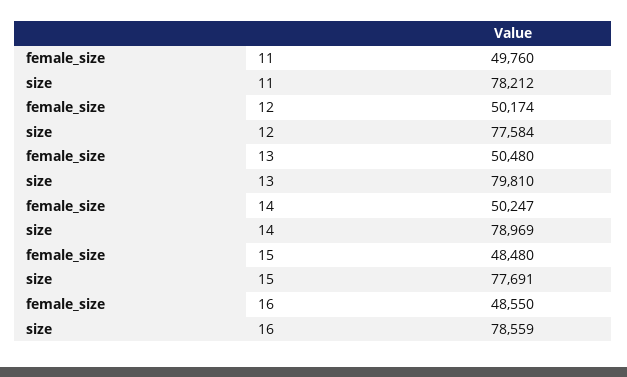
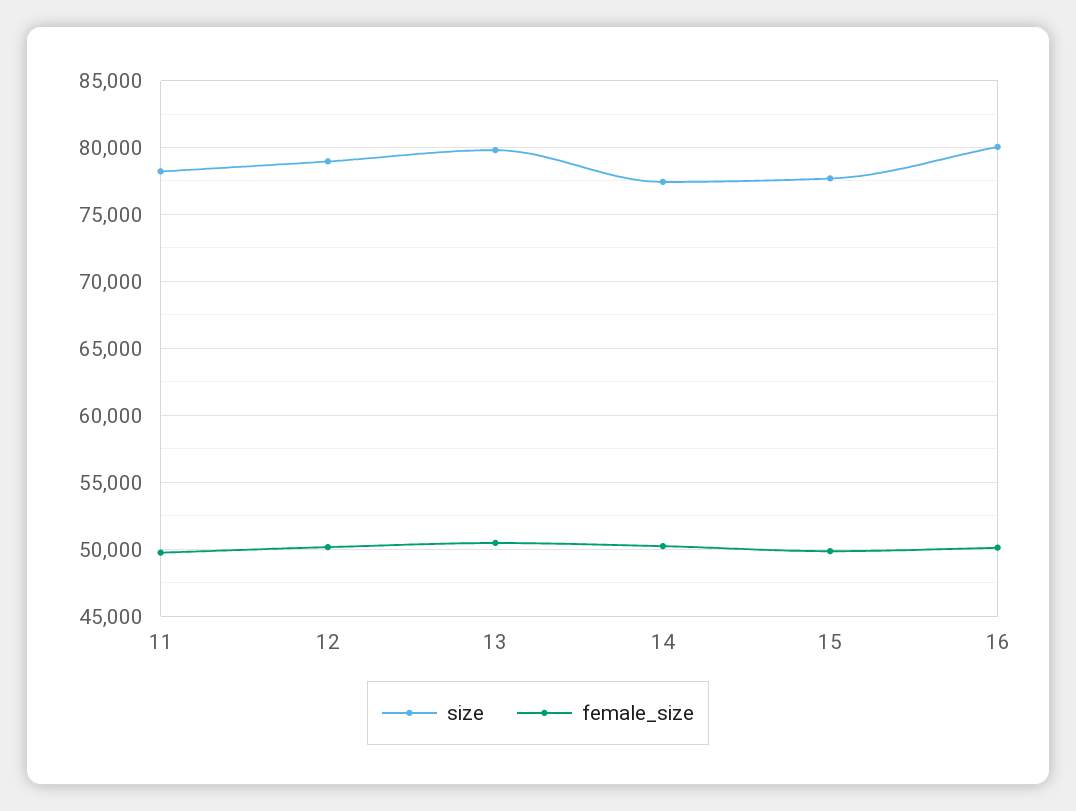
  {
    "female_size": {
      "11": 49760,
      "12": 50174,
      "13": 50480,
      "14": 50247,
-     "15": 48480,
+     "15": 50000,
-     "16": 48550
+     "16": 50000
    },
    "size": {
      "11": 78212,
-     "12": 77584,
+     "12": 79000,
      "13": 79810,
-     "14": 78969,
+     "14": 77500,
      "15": 77691,
-     "16": 78559
+     "16": 80000
    }
  }

